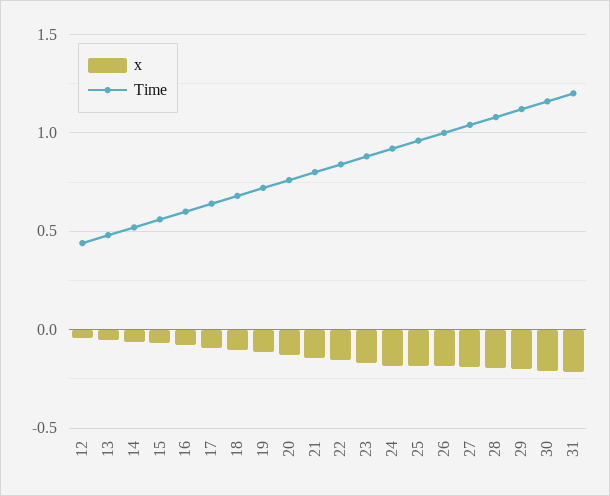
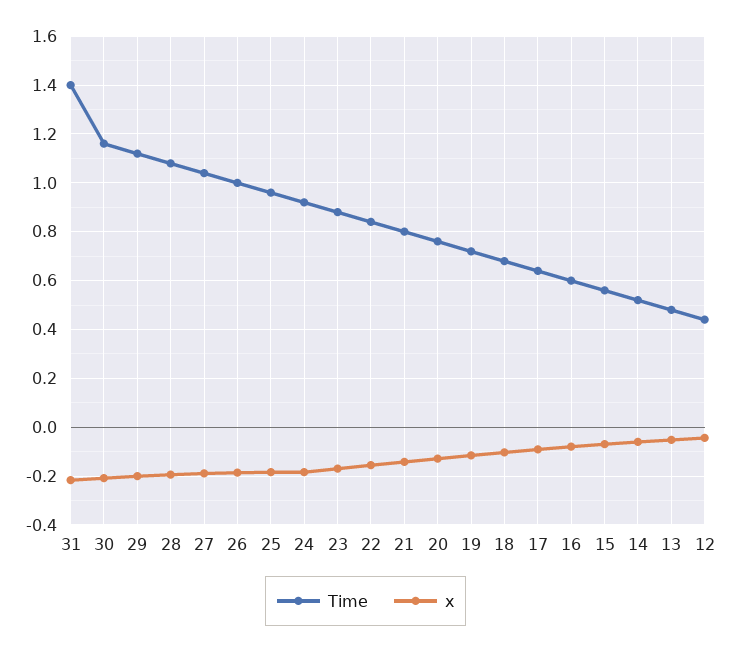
  {
    "x": {
      "12": -0.05,
      "13": -0.05,
      "14": -0.05,
      "15": -0.075,
      "16": -0.075,
      "17": -0.1,
      "18": -0.1,
      "19": -0.125,
      "20": -0.125,
      "21": -0.15,
      "22": -0.15,
      "23": -0.175,
      "24": -0.175,
      "25": -0.175,
      "26": -0.175,
      "27": -0.2,
      "28": -0.2,
      "29": -0.2,
      "30": -0.2,
      "31": -0.225
    },
    "Time": {
      "12": 0.45,
      "13": 0.475,
      "14": 0.525,
      "15": 0.55,
      "16": 0.6,
      "17": 0.65,
      "18": 0.675,
      "19": 0.725,
      "20": 0.75,
      "21": 0.8,
      "22": 0.85,
      "23": 0.875,
      "24": 0.925,
      "25": 0.95,
      "26": 1,
      "27": 1.05,
      "28": 1.075,
      "29": 1.125,
      "30": 1.15,
-     "31": 1.2
+     "31": 1.4
    }
  }

